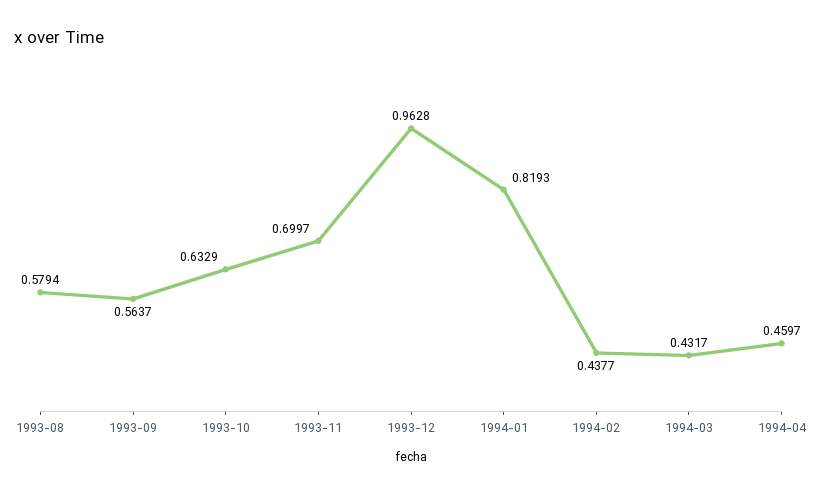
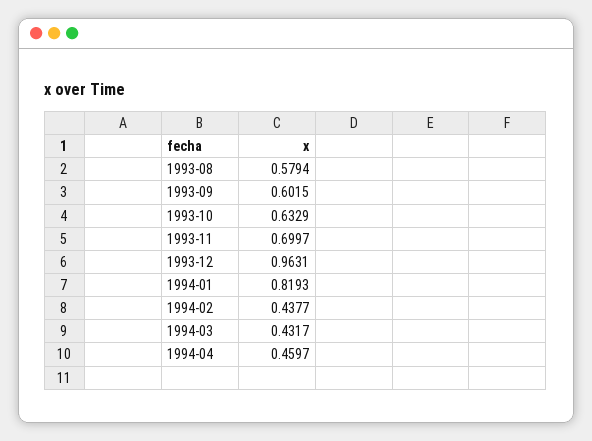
  {
    "1993-08": 0.5794,
-   "1993-09": 0.5637,
+   "1993-09": 0.6015,
    "1993-10": 0.6329,
    "1993-11": 0.6997,
-   "1993-12": 0.9628,
+   "1993-12": 0.9631,
    "1994-01": 0.8193,
    "1994-02": 0.4377,
    "1994-03": 0.4317,
    "1994-04": 0.4597
  }

